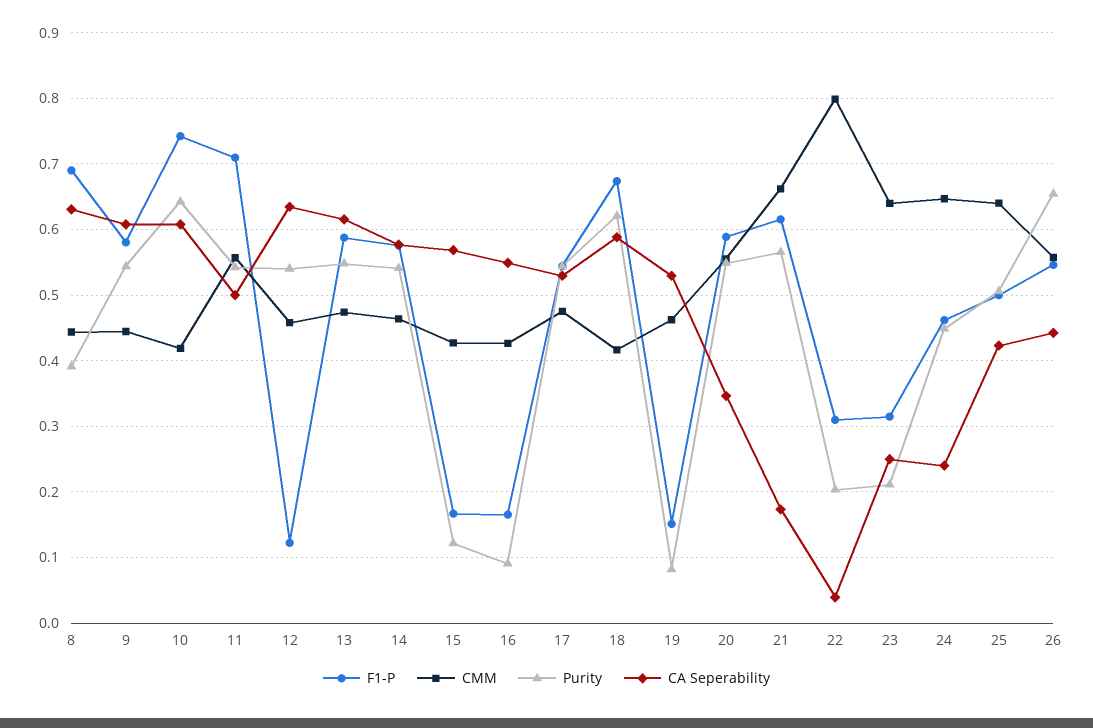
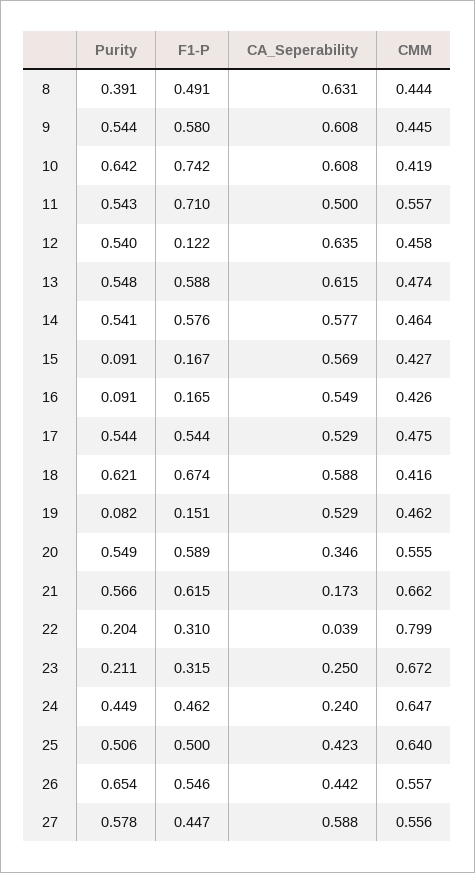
  {
    "F1-P": {
-     "8": 0.69,
+     "8": 0.491,
      "9": 0.58,
      "10": 0.742,
      "11": 0.71,
      "12": 0.122,
      "13": 0.588,
      "14": 0.576,
      "15": 0.167,
      "16": 0.165,
      "17": 0.544,
      "18": 0.674,
      "19": 0.151,
      "20": 0.589,
      "21": 0.615,
      "22": 0.31,
      "23": 0.315,
      "24": 0.462,
      "25": 0.5,
-     "26": 0.546
+     "26": 0.546,
+     "27": 0.447
    },
    "CMM": {
      "8": 0.444,
      "9": 0.445,
      "10": 0.419,
      "11": 0.557,
      "12": 0.458,
      "13": 0.474,
      "14": 0.464,
      "15": 0.427,
      "16": 0.426,
      "17": 0.475,
      "18": 0.416,
      "19": 0.462,
      "20": 0.555,
      "21": 0.662,
      "22": 0.799,
-     "23": 0.64,
+     "23": 0.672,
      "24": 0.647,
      "25": 0.64,
-     "26": 0.557
+     "26": 0.557,
+     "27": 0.556
    },
    "Purity": {
      "8": 0.391,
      "9": 0.544,
      "10": 0.642,
      "11": 0.543,
      "12": 0.54,
      "13": 0.548,
      "14": 0.541,
-     "15": 0.12,
+     "15": 0.091,
      "16": 0.091,
      "17": 0.544,
      "18": 0.621,
      "19": 0.082,
      "20": 0.549,
      "21": 0.566,
      "22": 0.204,
      "23": 0.211,
      "24": 0.449,
      "25": 0.506,
-     "26": 0.654
+     "26": 0.654,
+     "27": 0.578
    },
    "CA Seperability": {
      "8": 0.631,
      "9": 0.608,
      "10": 0.608,
      "11": 0.5,
      "12": 0.635,
      "13": 0.615,
      "14": 0.577,
      "15": 0.569,
      "16": 0.549,
      "17": 0.529,
      "18": 0.588,
      "19": 0.529,
      "20": 0.346,
      "21": 0.173,
      "22": 0.039,
      "23": 0.25,
      "24": 0.24,
      "25": 0.423,
-     "26": 0.442
+     "26": 0.442,
+     "27": 0.588
    }
  }

